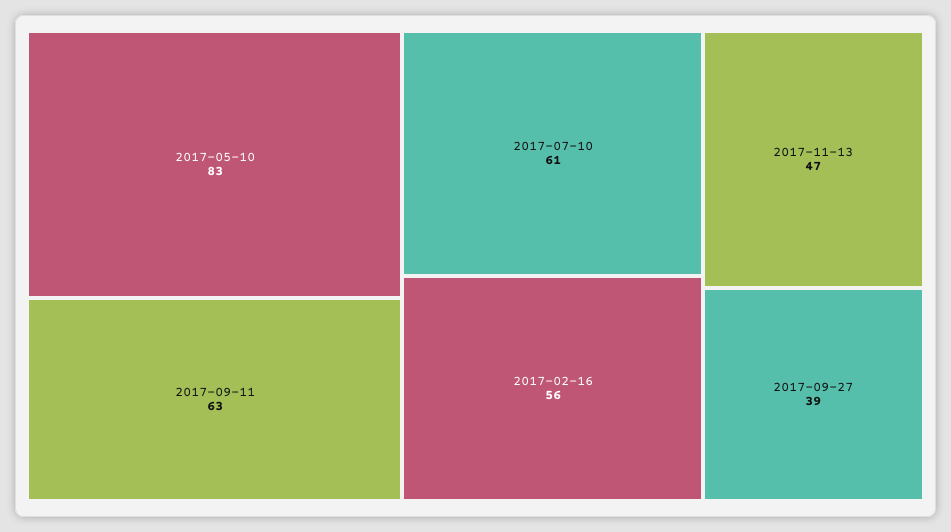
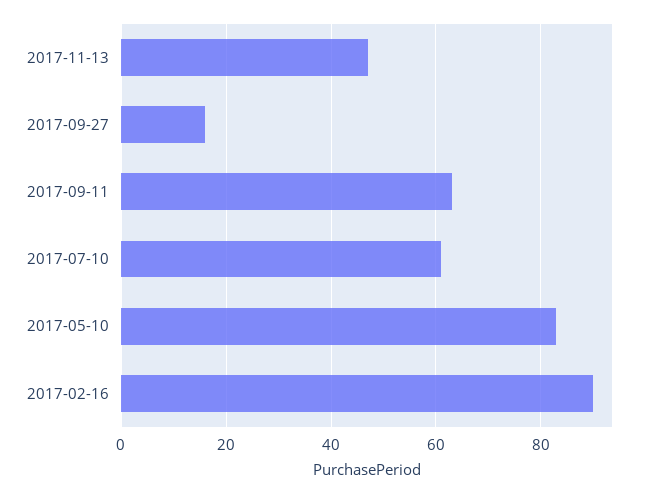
  {
    "2017-05-10": 83,
    "2017-09-11": 63,
    "2017-07-10": 61,
-   "2017-02-16": 56,
+   "2017-02-16": 90,
    "2017-11-13": 47,
-   "2017-09-27": 39
+   "2017-09-27": 15
  }

